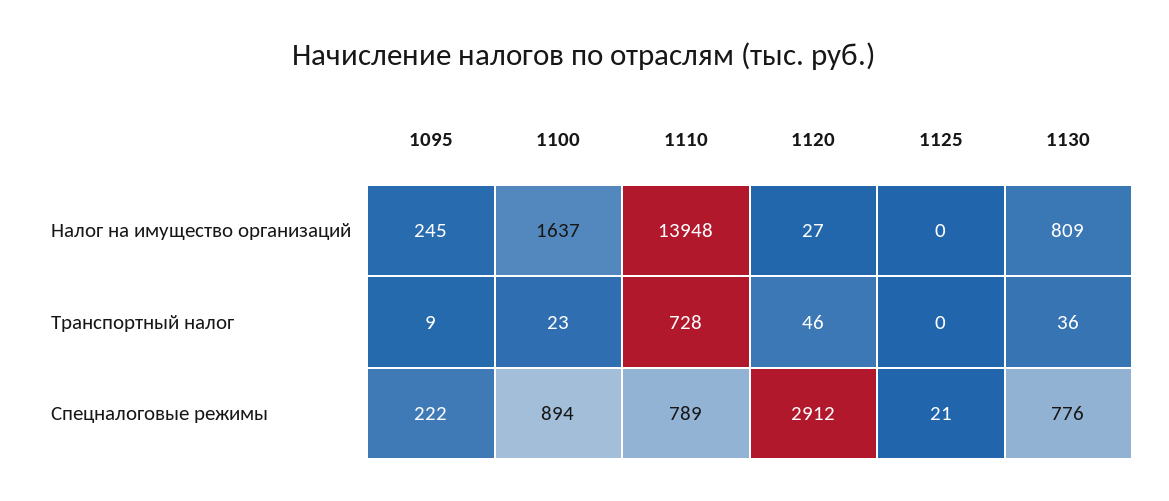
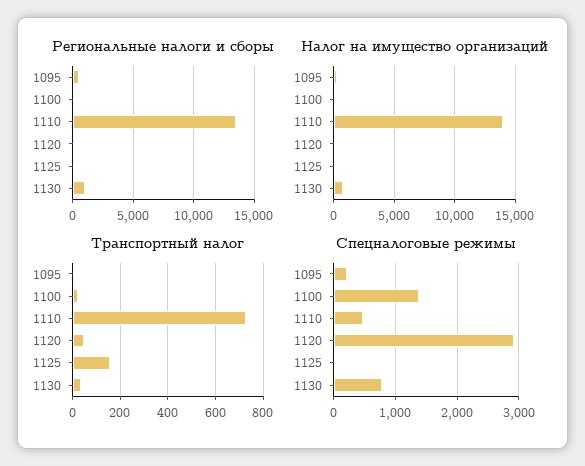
  {
    "Налог на имущество организаций": {
      "1095": 245,
-     "1100": 1637,
+     "1100": 0,
      "1110": 13948,
      "1120": 27,
      "1125": 0,
      "1130": 809
    },
    "Транспортный налог": {
      "1095": 9,
      "1100": 23,
      "1110": 728,
      "1120": 46,
-     "1125": 0,
+     "1125": 150,
      "1130": 36
    },
    "Спецналоговые режимы": {
      "1095": 222,
-     "1100": 894,
+     "1100": 1400,
-     "1110": 789,
+     "1110": 500,
      "1120": 2912,
      "1125": 21,
      "1130": 776
-   }
+   },
+   "Региональные налоги и сборы": {
+     "1095": 500,
+     "1100": 0,
+     "1110": 13500,
+     "1120": 0,
+     "1125": 0,
+     "1130": 1000
+   }
  }

